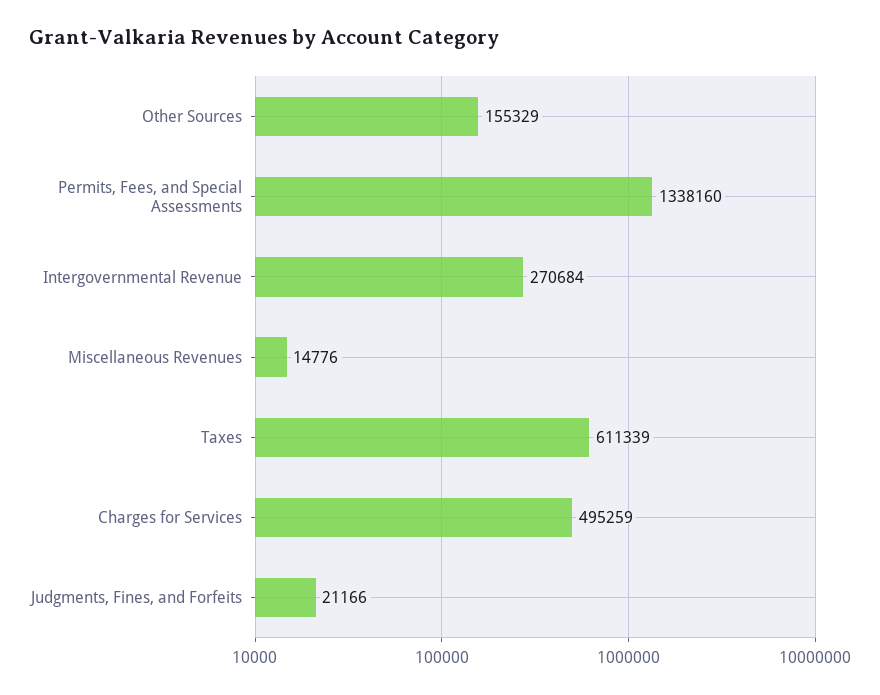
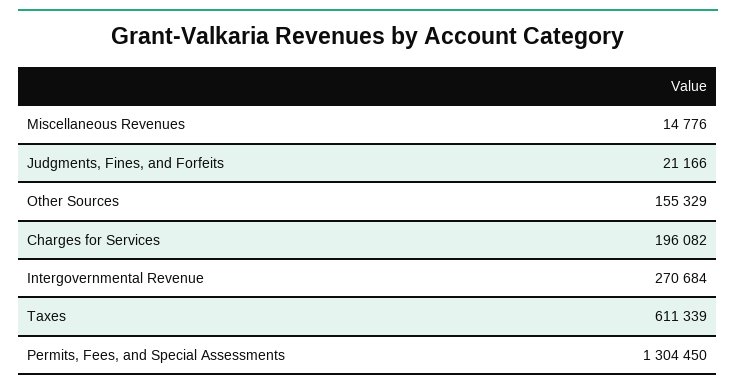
  {
    "Other Sources": 155329,
-   "Permits, Fees, and Special Assessments": 1338160,
+   "Permits, Fees, and Special Assessments": 1304450,
    "Intergovernmental Revenue": 270684,
    "Miscellaneous Revenues": 14776,
    "Taxes": 611339,
-   "Charges for Services": 495259,
+   "Charges for Services": 196082,
    "Judgments, Fines, and Forfeits": 21166
  }

